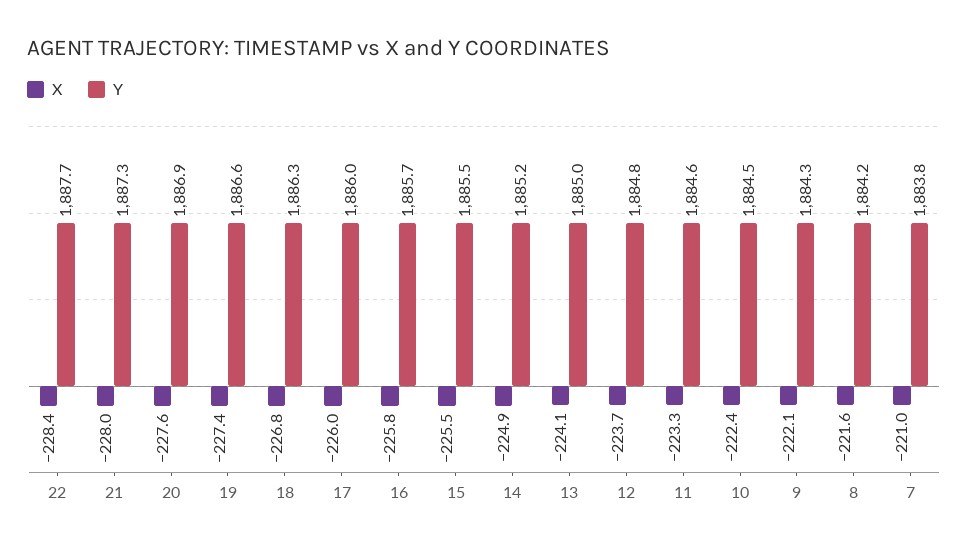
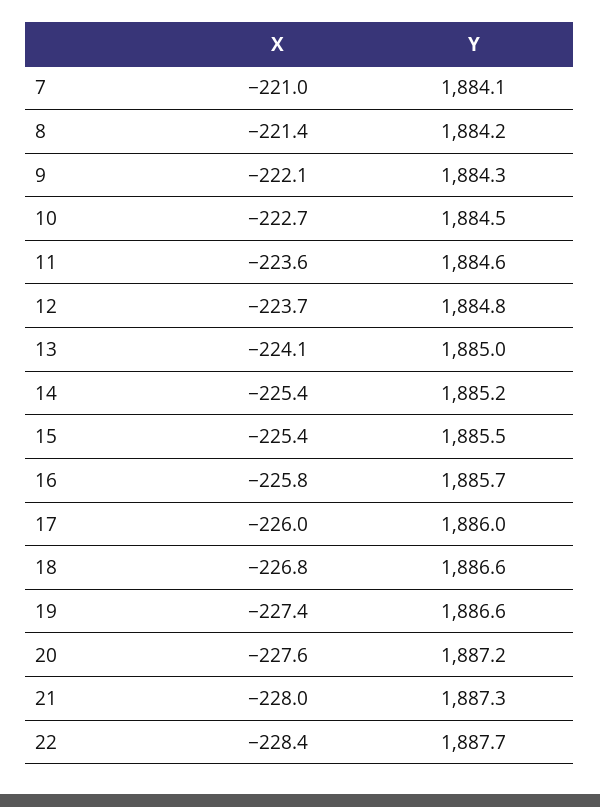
  {
    "X": {
      "22": -228.4,
      "21": -228,
      "20": -227.6,
      "19": -227.4,
      "18": -226.8,
      "17": -226,
      "16": -225.8,
-     "15": -225.5,
+     "15": -225.4,
-     "14": -224.9,
+     "14": -225.4,
      "13": -224.1,
      "12": -223.7,
-     "11": -223.3,
+     "11": -223.6,
-     "10": -222.4,
+     "10": -222.7,
      "9": -222.1,
-     "8": -221.6,
+     "8": -221.4,
      "7": -221
    },
    "Y": {
      "22": 1887.7,
      "21": 1887.3,
-     "20": 1886.9,
+     "20": 1887.2,
      "19": 1886.6,
-     "18": 1886.3,
+     "18": 1886.6,
      "17": 1886,
      "16": 1885.7,
      "15": 1885.5,
      "14": 1885.2,
      "13": 1885,
      "12": 1884.8,
      "11": 1884.6,
      "10": 1884.5,
      "9": 1884.3,
      "8": 1884.2,
-     "7": 1883.8
+     "7": 1884.1
    }
  }

